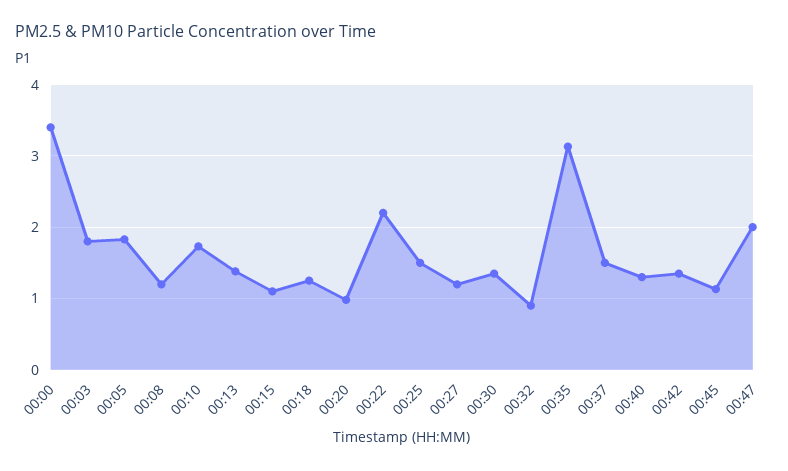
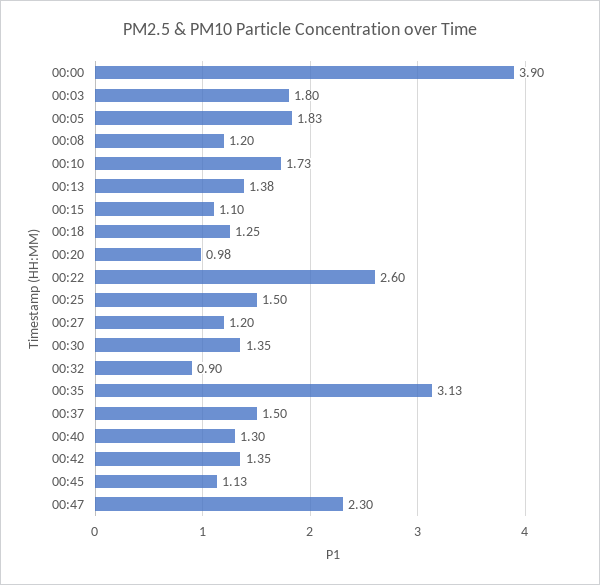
  {
-   "00:00": 3.4,
+   "00:00": 3.9,
    "00:03": 1.8,
    "00:05": 1.83,
    "00:08": 1.2,
    "00:10": 1.73,
    "00:13": 1.38,
    "00:15": 1.1,
    "00:18": 1.25,
    "00:20": 0.98,
-   "00:22": 2.2,
+   "00:22": 2.6,
    "00:25": 1.5,
    "00:27": 1.2,
    "00:30": 1.35,
    "00:32": 0.9,
    "00:35": 3.13,
    "00:37": 1.5,
    "00:40": 1.3,
    "00:42": 1.35,
    "00:45": 1.13,
-   "00:47": 2
+   "00:47": 2.3
  }

